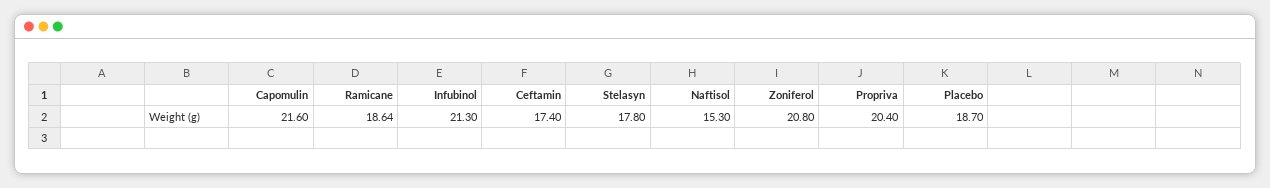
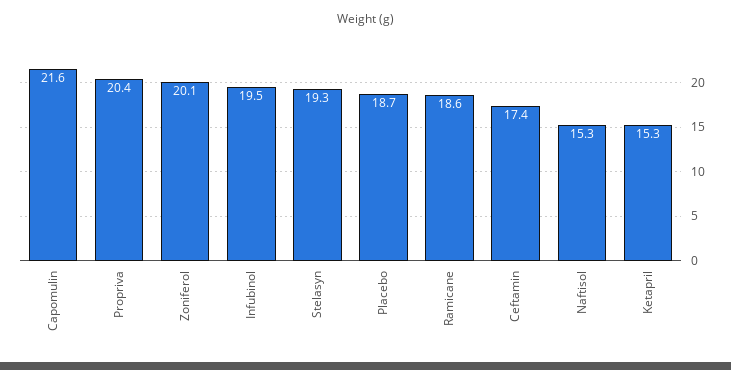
  {
    "Capomulin": 21.6,
    "Ramicane": 18.64,
-   "Infubinol": 21.3,
+   "Infubinol": 19.5,
    "Ceftamin": 17.4,
-   "Stelasyn": 17.8,
+   "Stelasyn": 19.3,
    "Naftisol": 15.3,
-   "Zoniferol": 20.8,
+   "Zoniferol": 20.1,
    "Propriva": 20.4,
-   "Placebo": 18.7
+   "Placebo": 18.7,
+   "Ketapril": 15.3
  }

